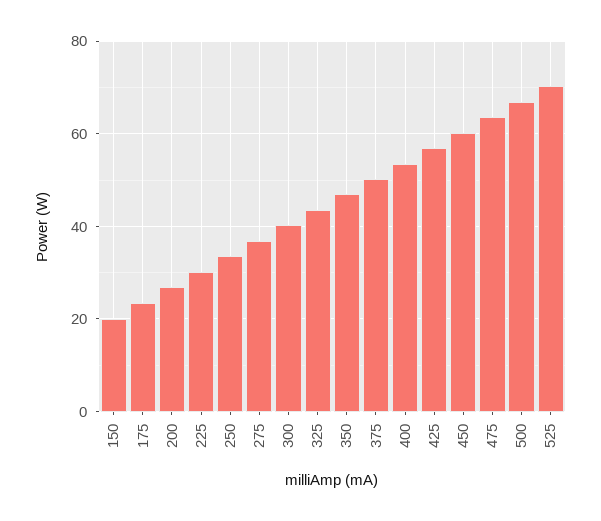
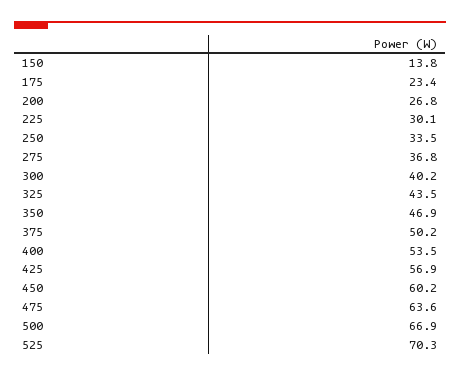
  {
-   "150": 20,
+   "150": 13.8,
    "175": 23.4,
    "200": 26.8,
    "225": 30.1,
    "250": 33.5,
    "275": 36.8,
    "300": 40.2,
    "325": 43.5,
    "350": 46.9,
    "375": 50.2,
    "400": 53.5,
    "425": 56.9,
    "450": 60.2,
    "475": 63.6,
    "500": 66.9,
    "525": 70.3
  }

